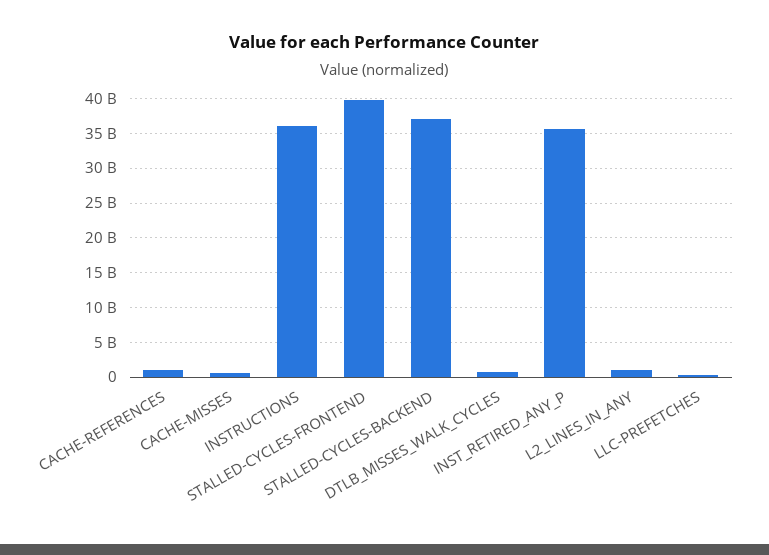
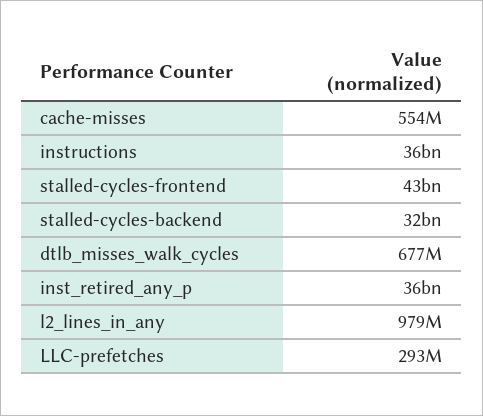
  {
-   "CACHE-REFERENCES": 1000000000,
    "CACHE-MISSES": 554000000,
    "INSTRUCTIONS": 36000000000,
-   "STALLED-CYCLES-FRONTEND": 40000000000,
+   "STALLED-CYCLES-FRONTEND": 43000000000,
-   "STALLED-CYCLES-BACKEND": 37000000000,
+   "STALLED-CYCLES-BACKEND": 32000000000,
    "DTLB_MISSES_WALK_CYCLES": 677000000,
    "INST_RETIRED_ANY_P": 36000000000,
    "L2_LINES_IN_ANY": 979000000,
    "LLC-PREFETCHES": 293000000
  }

